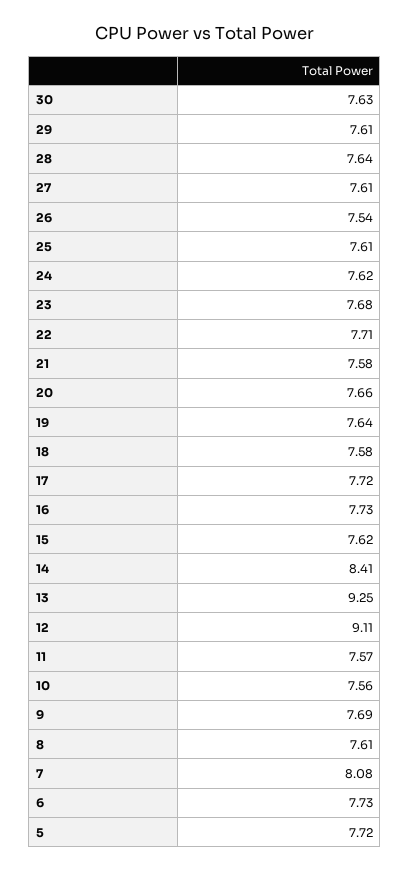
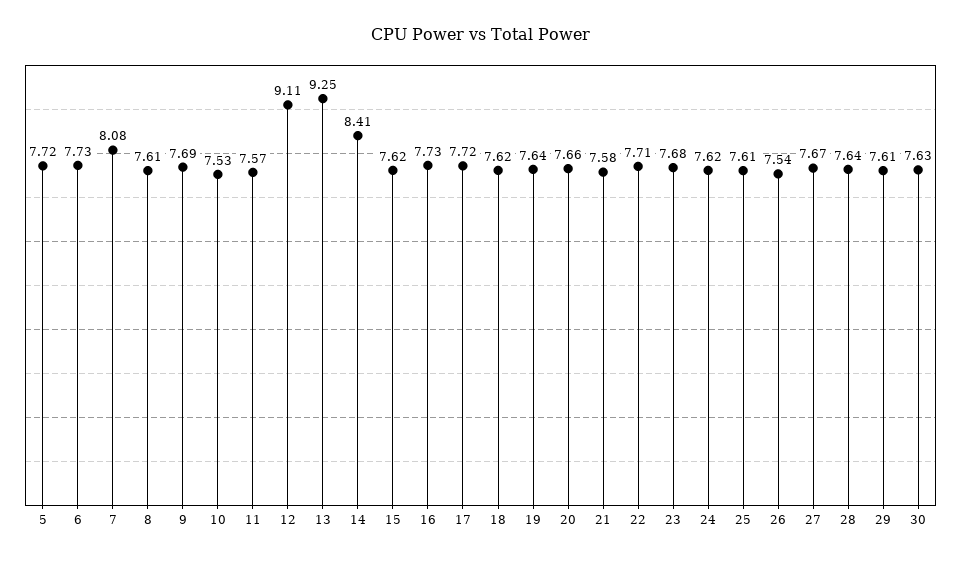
  {
    "30": 7.63,
    "29": 7.61,
    "28": 7.64,
-   "27": 7.61,
+   "27": 7.67,
    "26": 7.54,
    "25": 7.61,
    "24": 7.62,
    "23": 7.68,
    "22": 7.71,
    "21": 7.58,
    "20": 7.66,
    "19": 7.64,
-   "18": 7.58,
+   "18": 7.62,
    "17": 7.72,
    "16": 7.73,
    "15": 7.62,
    "14": 8.41,
    "13": 9.25,
    "12": 9.11,
    "11": 7.57,
-   "10": 7.56,
+   "10": 7.53,
    "9": 7.69,
    "8": 7.61,
    "7": 8.08,
    "6": 7.73,
    "5": 7.72
  }

